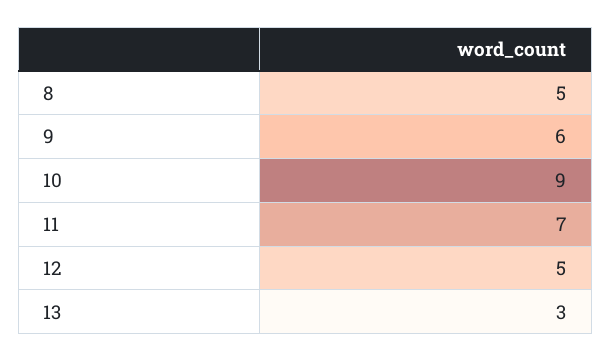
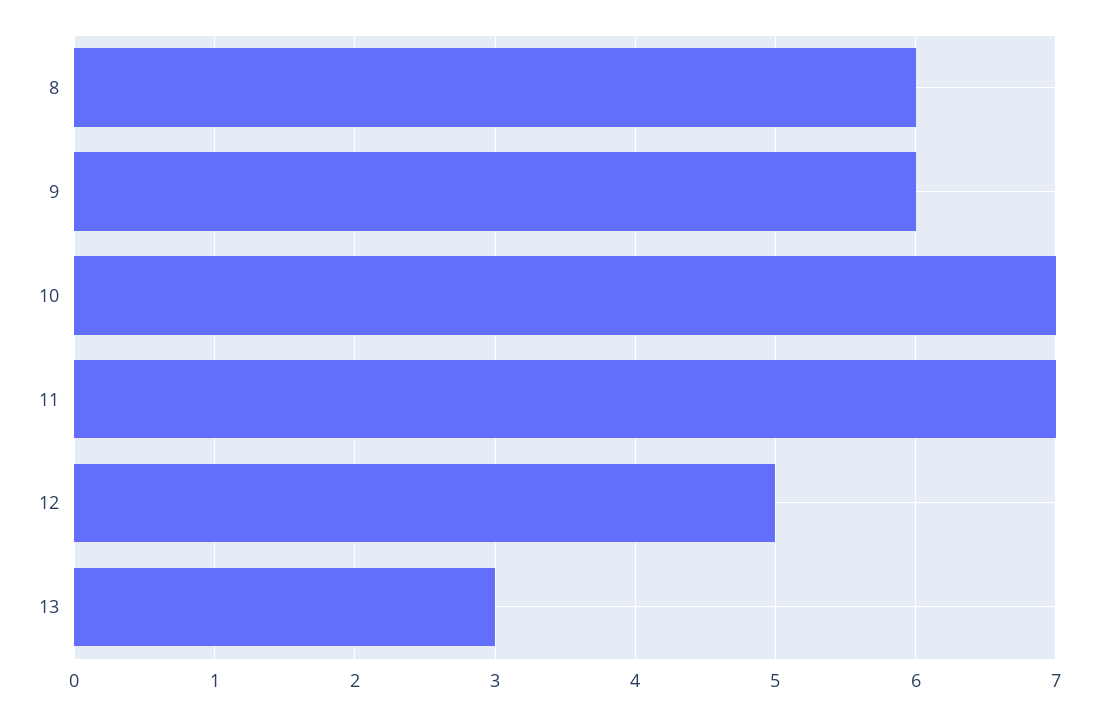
  {
-   "8": 5,
+   "8": 6,
    "9": 6,
-   "10": 9,
+   "10": 7,
    "11": 7,
    "12": 5,
    "13": 3
  }

